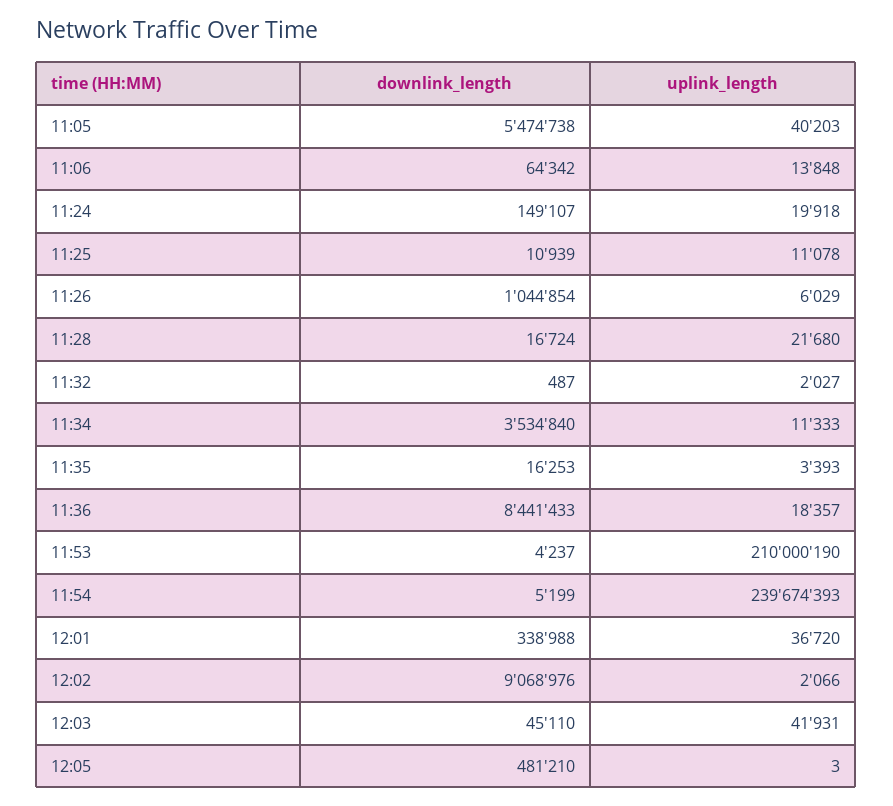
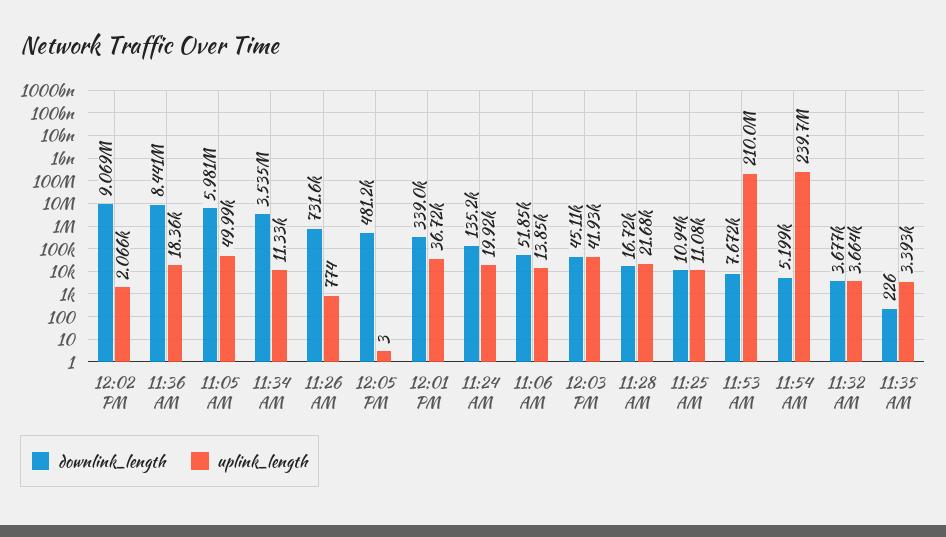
  {
    "downlink_length": {
-     "11:05": 5474738,
+     "11:05": 5981000,
-     "11:06": 64342,
+     "11:06": 51850,
-     "11:24": 149107,
+     "11:24": 135200,
      "11:25": 10939,
-     "11:26": 1044854,
+     "11:26": 731600,
      "11:28": 16724,
-     "11:32": 487,
+     "11:32": 3677,
      "11:34": 3534840,
-     "11:35": 16253,
+     "11:35": 226,
      "11:36": 8441433,
-     "11:53": 4237,
+     "11:53": 7672,
      "11:54": 5199,
      "12:01": 338988,
      "12:02": 9068976,
      "12:03": 45110,
      "12:05": 481210
    },
    "uplink_length": {
-     "11:05": 40203,
+     "11:05": 49990,
      "11:06": 13848,
      "11:24": 19918,
      "11:25": 11078,
-     "11:26": 6029,
+     "11:26": 774,
      "11:28": 21680,
-     "11:32": 2027,
+     "11:32": 3664,
      "11:34": 11333,
      "11:35": 3393,
      "11:36": 18357,
      "11:53": 210000190,
      "11:54": 239674393,
      "12:01": 36720,
      "12:02": 2066,
      "12:03": 41931,
      "12:05": 3
    }
  }

